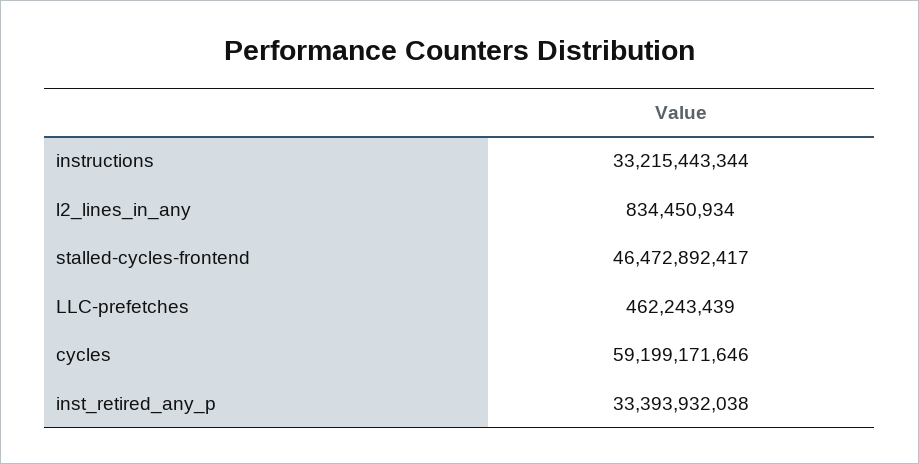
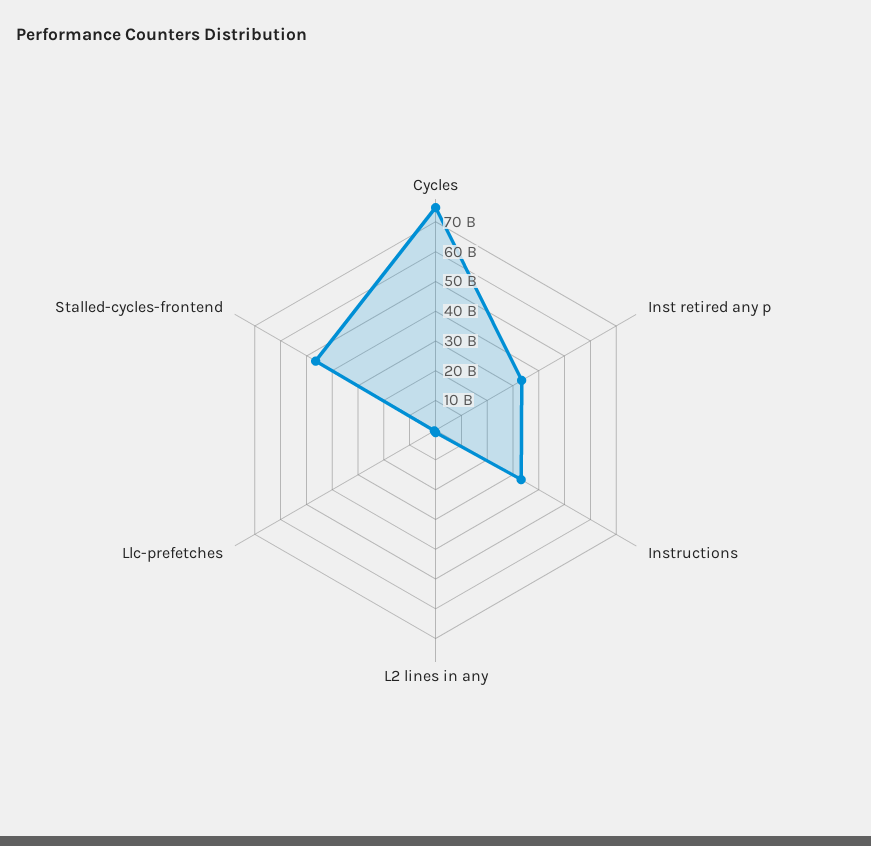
  {
    "instructions": 33215443344,
    "l2_lines_in_any": 834450934,
    "stalled-cycles-frontend": 46472892417,
    "LLC-prefetches": 462243439,
-   "cycles": 59199171646,
+   "cycles": 75000000000,
    "inst_retired_any_p": 33393932038
  }

